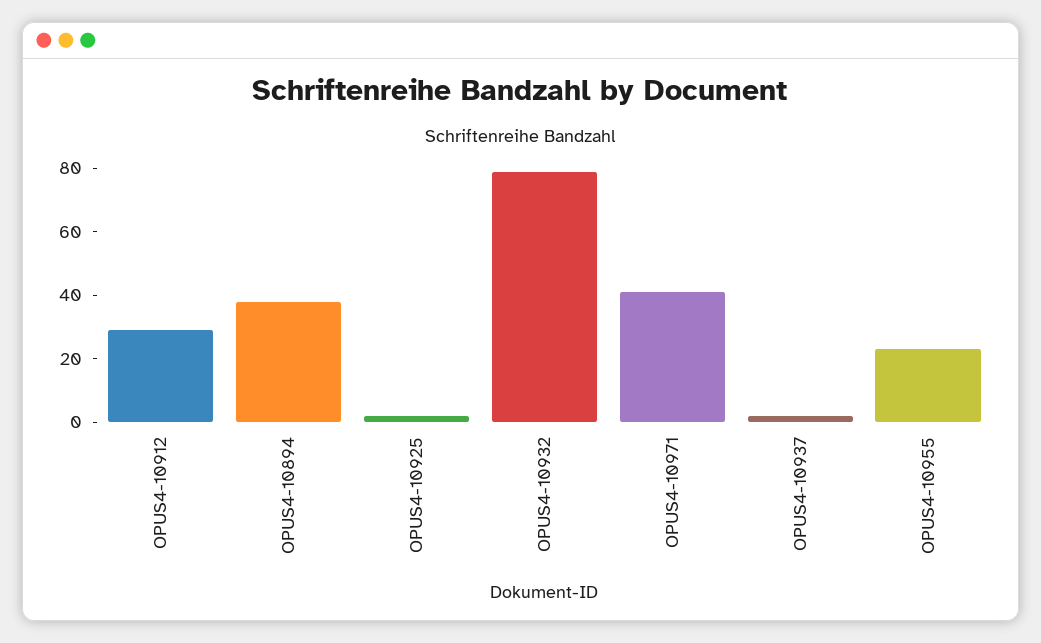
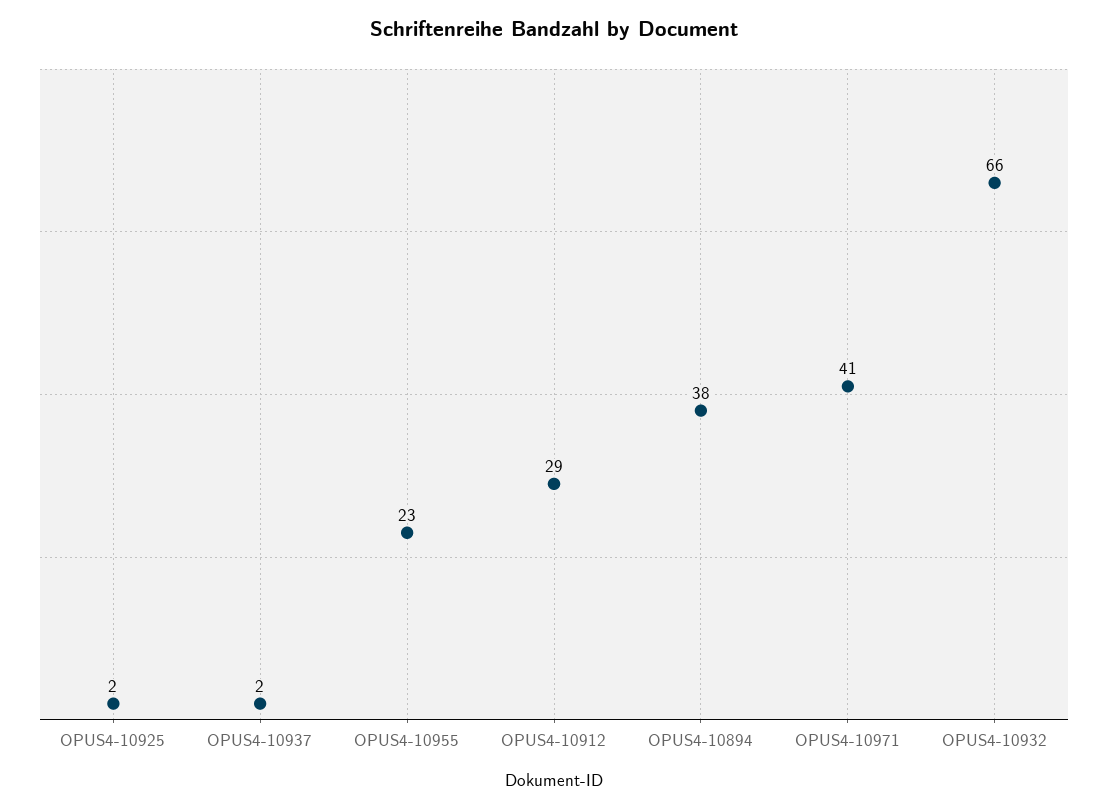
  {
    "OPUS4-10912": 29,
    "OPUS4-10894": 38,
    "OPUS4-10925": 2,
-   "OPUS4-10932": 80,
+   "OPUS4-10932": 66,
    "OPUS4-10971": 41,
    "OPUS4-10937": 2,
    "OPUS4-10955": 23
  }

